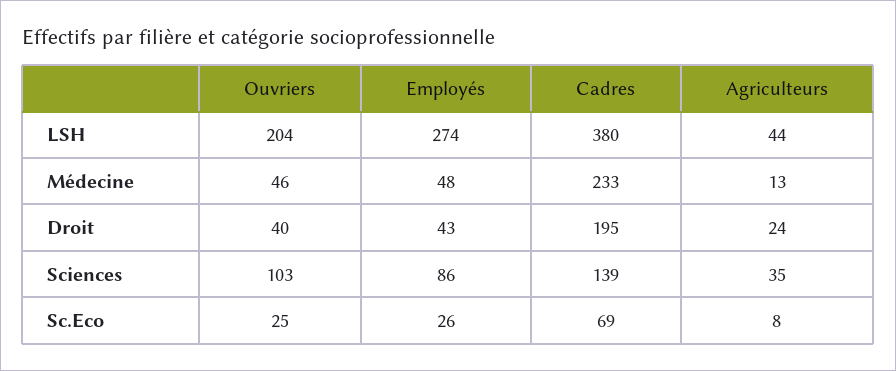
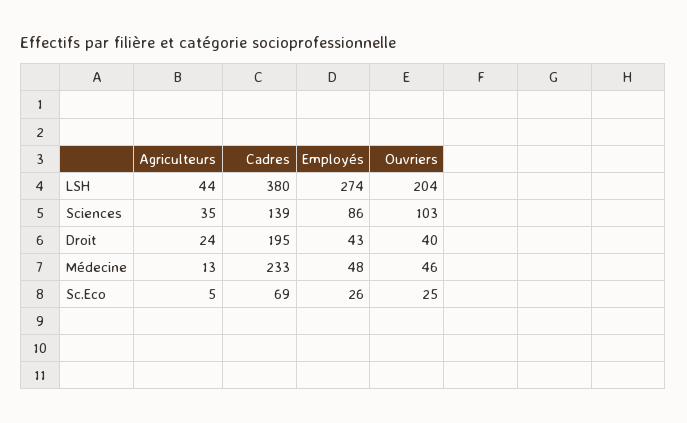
  {
    "Ouvriers": {
      "LSH": 204,
      "Médecine": 46,
      "Droit": 40,
      "Sciences": 103,
      "Sc.Eco": 25
    },
    "Employés": {
      "LSH": 274,
      "Médecine": 48,
      "Droit": 43,
      "Sciences": 86,
      "Sc.Eco": 26
    },
    "Cadres": {
      "LSH": 380,
      "Médecine": 233,
      "Droit": 195,
      "Sciences": 139,
      "Sc.Eco": 69
    },
    "Agriculteurs": {
      "LSH": 44,
      "Médecine": 13,
      "Droit": 24,
      "Sciences": 35,
-     "Sc.Eco": 8
+     "Sc.Eco": 5
    }
  }

